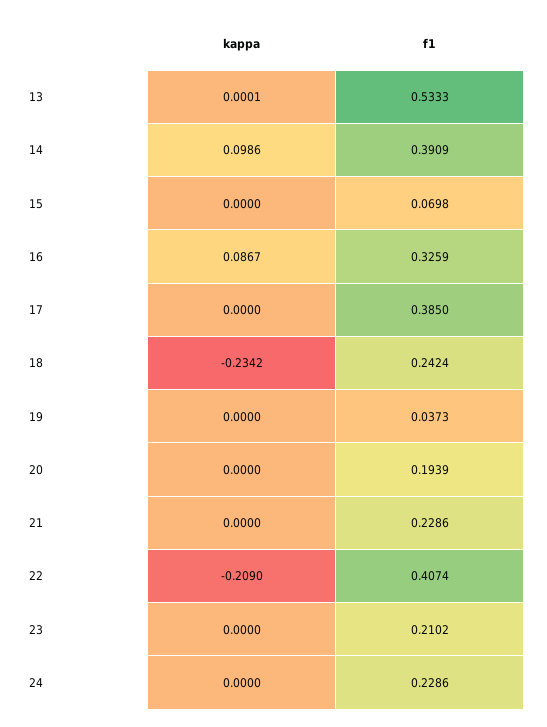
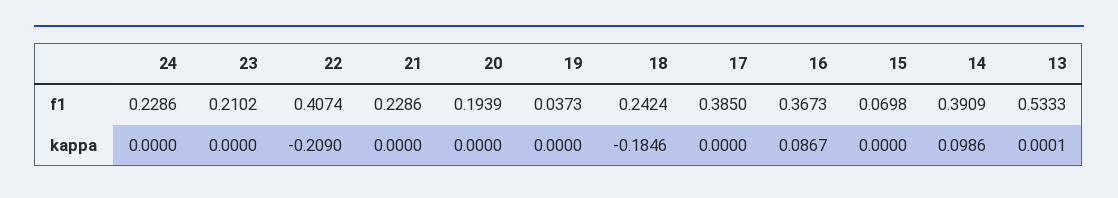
  {
    "kappa": {
      "13": 0.0001,
      "14": 0.0986,
      "15": 0,
      "16": 0.0867,
      "17": 0,
-     "18": -0.2342,
+     "18": -0.1846,
      "19": 0,
      "20": 0,
      "21": 0,
      "22": -0.209,
      "23": 0,
      "24": 0
    },
    "f1": {
      "13": 0.5333,
      "14": 0.3909,
      "15": 0.0698,
-     "16": 0.3259,
+     "16": 0.3673,
      "17": 0.385,
      "18": 0.2424,
      "19": 0.0373,
      "20": 0.1939,
      "21": 0.2286,
      "22": 0.4074,
      "23": 0.2102,
      "24": 0.2286
    }
  }

